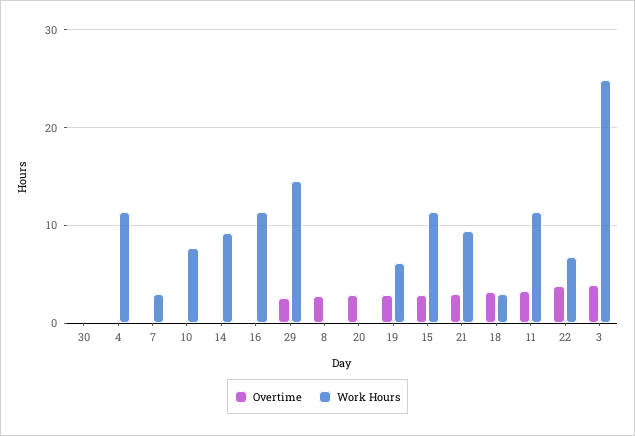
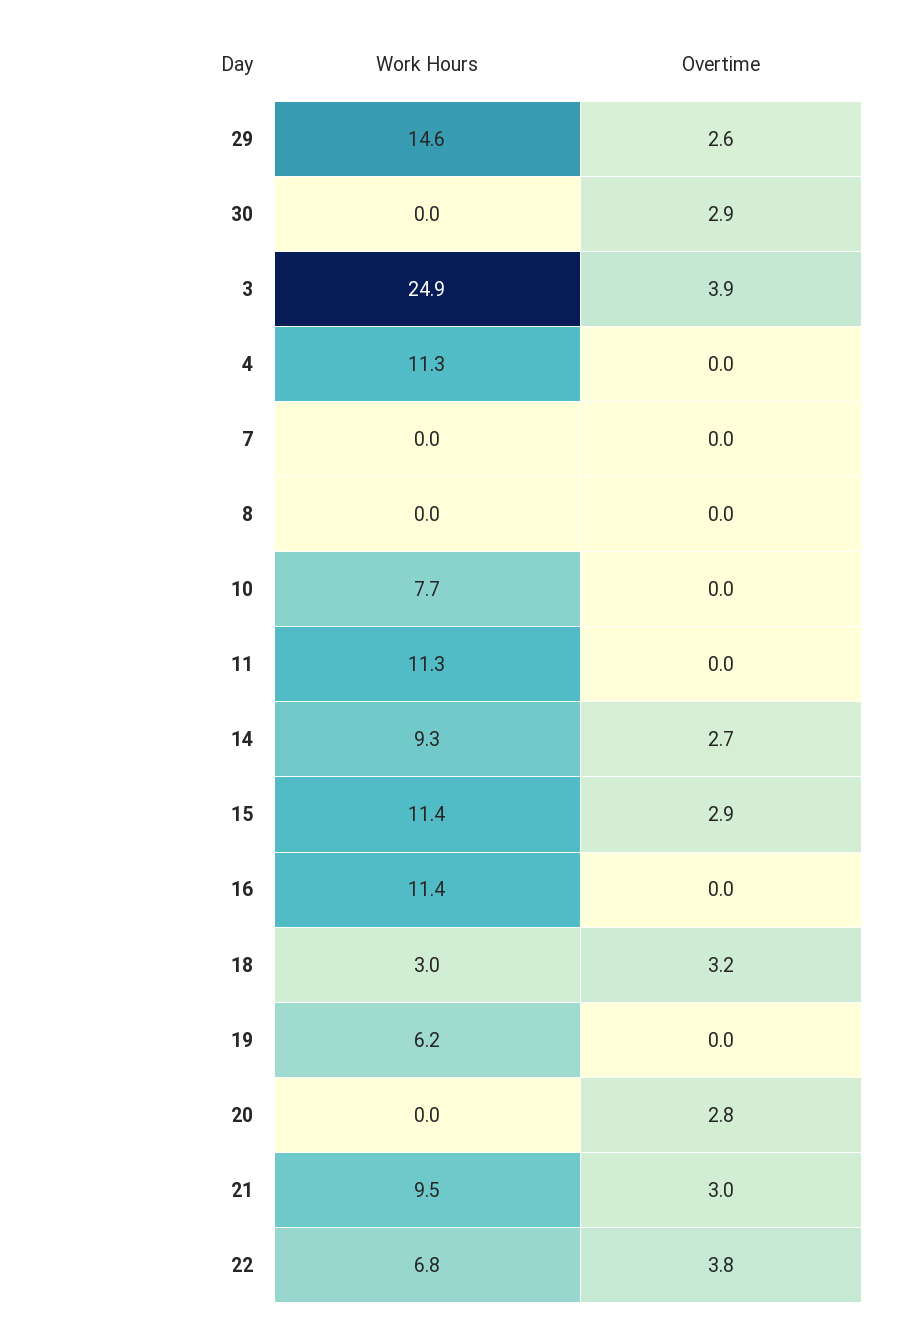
  {
    "Overtime": {
-     "30": 0,
+     "30": 2.9,
      "4": 0,
      "7": 0,
      "10": 0,
-     "14": 0,
+     "14": 2.7,
      "16": 0,
      "29": 2.6,
-     "8": 3,
+     "8": 0,
      "20": 2.8,
-     "19": 3,
+     "19": 0,
      "15": 2.9,
      "21": 3,
      "18": 3.2,
-     "11": 3,
+     "11": 0,
      "22": 3.8,
      "3": 3.9
    },
    "Work Hours": {
      "30": 0,
      "4": 11.3,
-     "7": 3,
+     "7": 0,
      "10": 7.7,
      "14": 9.3,
      "16": 11.4,
      "29": 14.6,
      "8": 0,
      "20": 0,
      "19": 6.2,
      "15": 11.4,
      "21": 9.5,
      "18": 3,
      "11": 11.3,
      "22": 6.8,
      "3": 24.9
    }
  }

